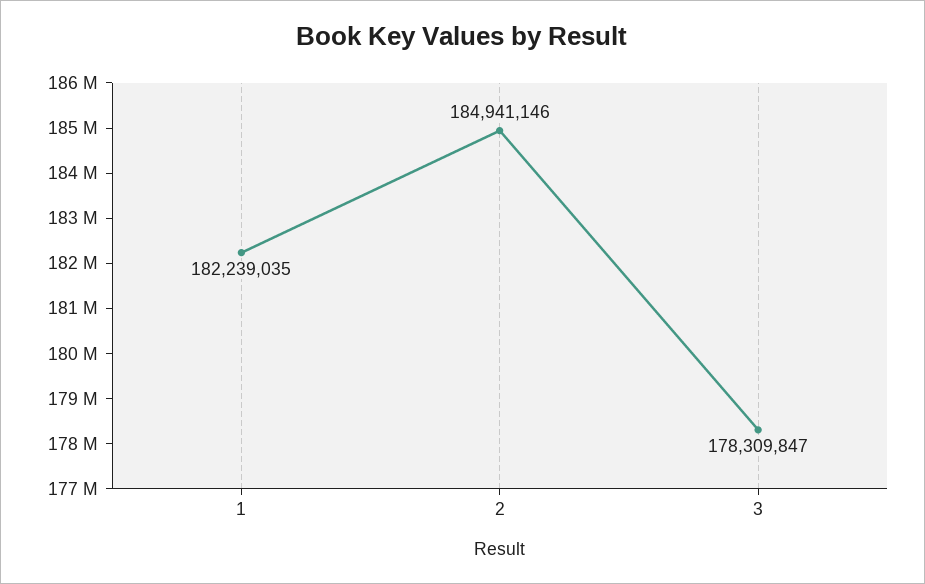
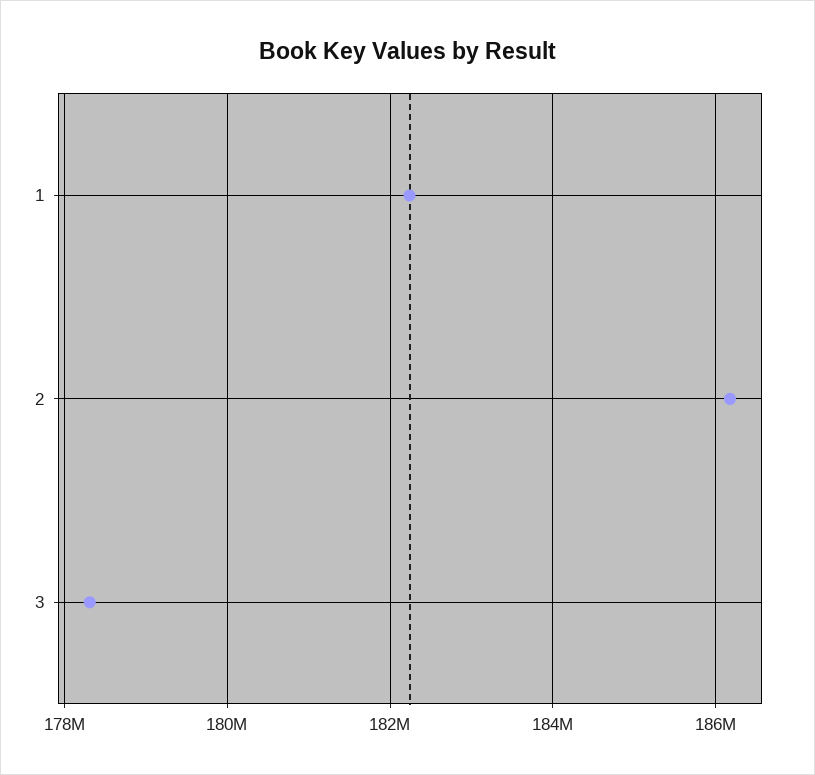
  {
    "1": 182239035,
-   "2": 184941146,
+   "2": 186200000,
    "3": 178309847
  }

